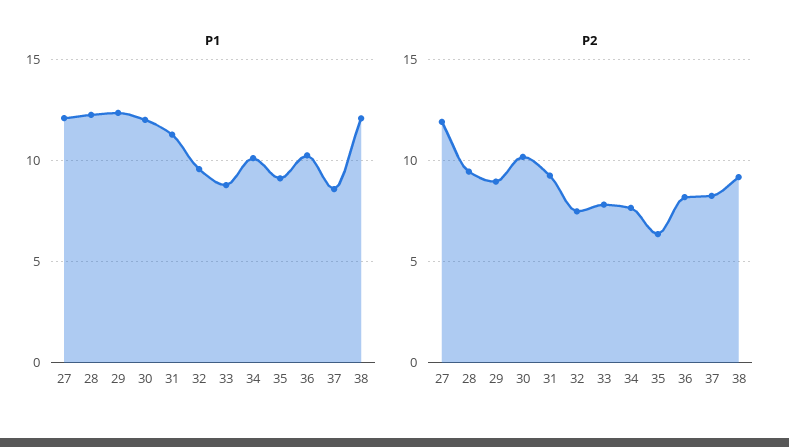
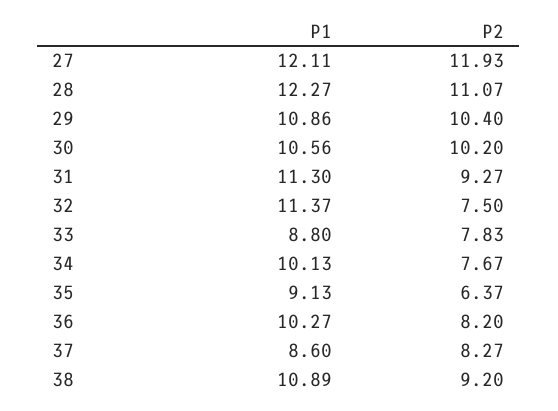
  {
    "P1": {
      "27": 12.11,
      "28": 12.27,
-     "29": 12.5,
+     "29": 10.86,
-     "30": 12,
+     "30": 10.56,
      "31": 11.3,
-     "32": 9.5,
+     "32": 11.37,
      "33": 8.8,
      "34": 10.13,
      "35": 9.13,
      "36": 10.27,
      "37": 8.6,
-     "38": 12
+     "38": 10.89
    },
    "P2": {
      "27": 11.93,
-     "28": 9.5,
+     "28": 11.07,
-     "29": 9,
+     "29": 10.4,
      "30": 10.2,
      "31": 9.27,
      "32": 7.5,
      "33": 7.83,
      "34": 7.67,
      "35": 6.37,
      "36": 8.2,
      "37": 8.27,
      "38": 9.2
    }
  }

